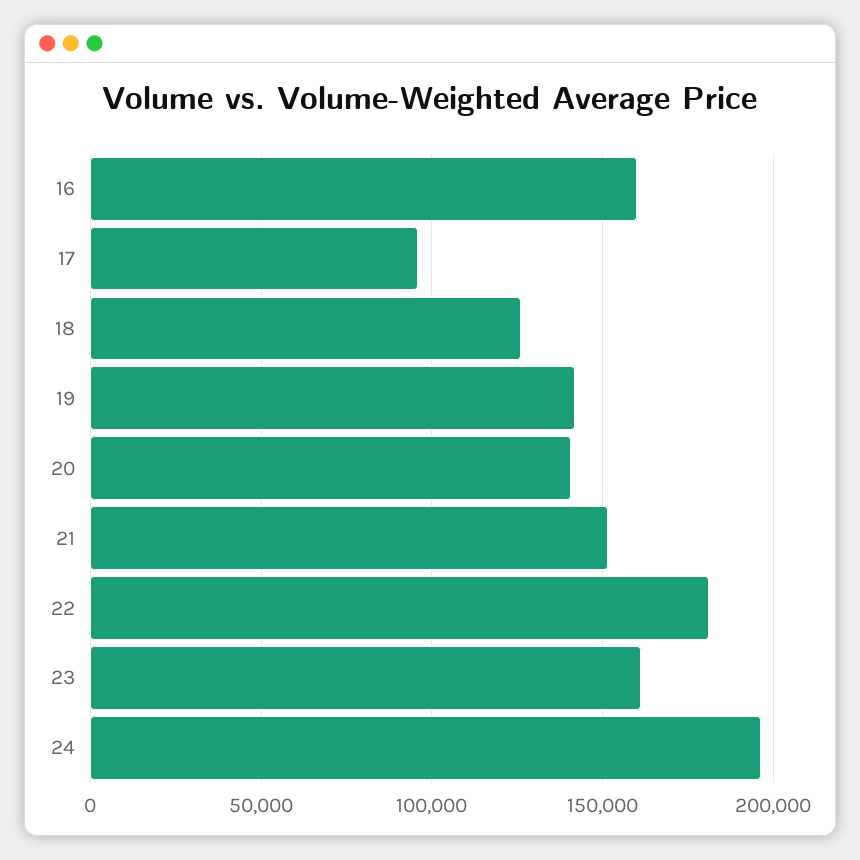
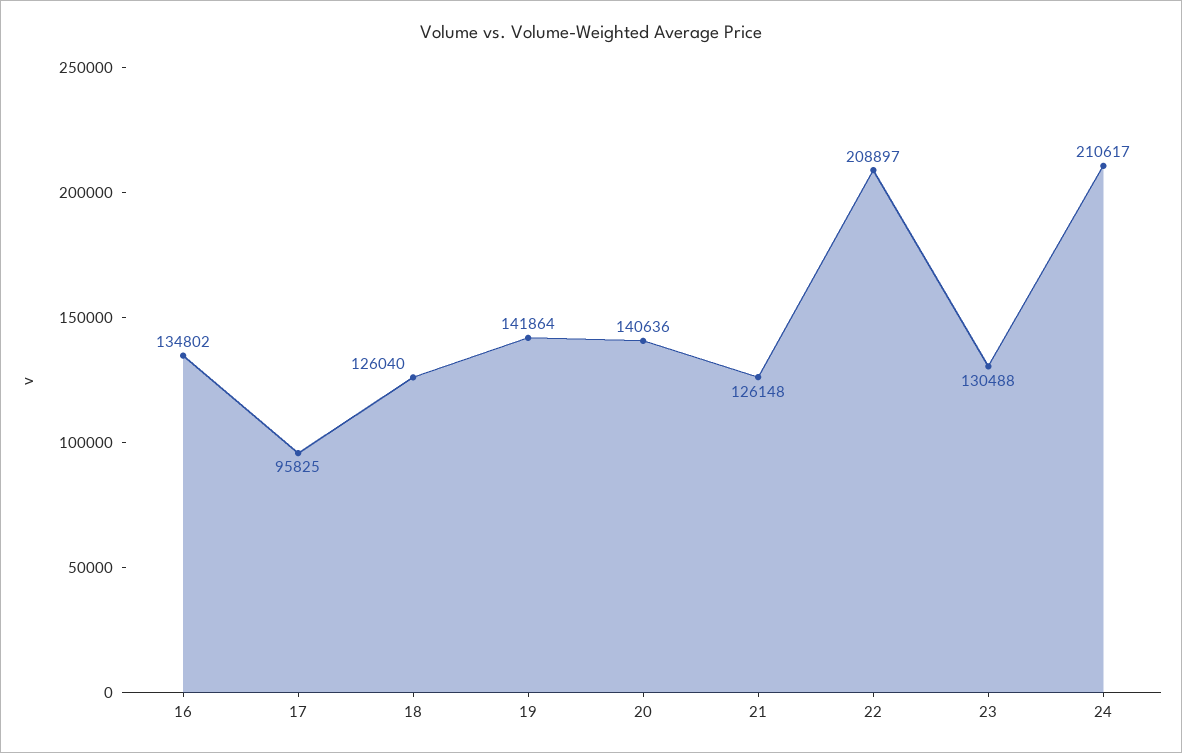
  {
-   "16": 160000,
+   "16": 134802,
    "17": 95825,
    "18": 126040,
    "19": 141864,
    "20": 140636,
-   "21": 150000,
+   "21": 126148,
-   "22": 180000,
+   "22": 208897,
-   "23": 160000,
+   "23": 130488,
-   "24": 195000
+   "24": 210617
  }

